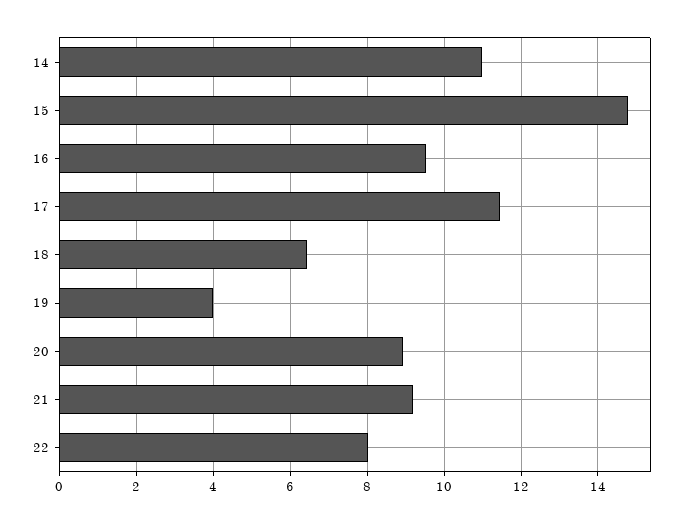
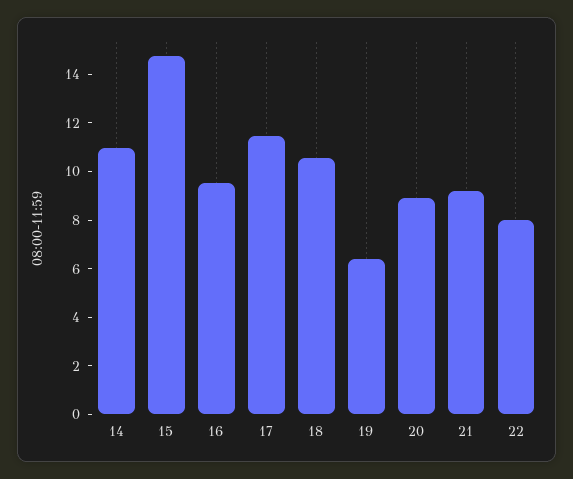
  {
    "14": 11,
    "15": 14.8,
    "16": 9.6,
    "17": 11.4,
-   "18": 6.4,
+   "18": 10.5,
-   "19": 4,
+   "19": 6.5,
    "20": 9,
    "21": 9.2,
    "22": 8
  }

